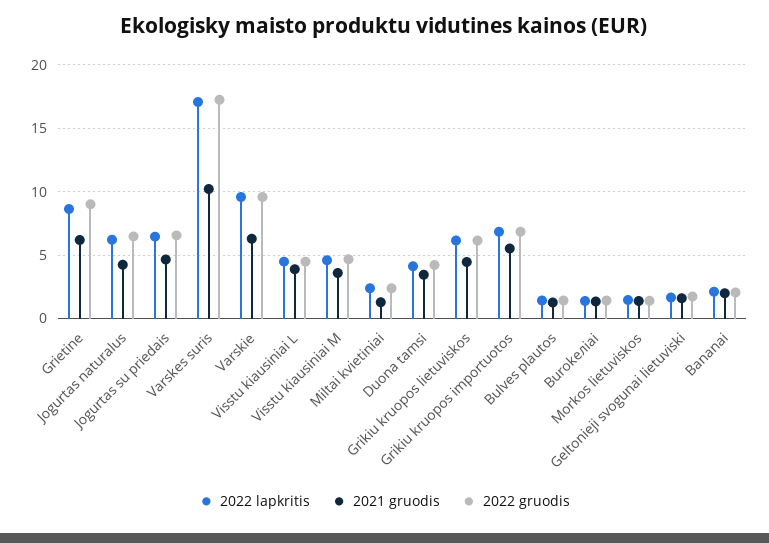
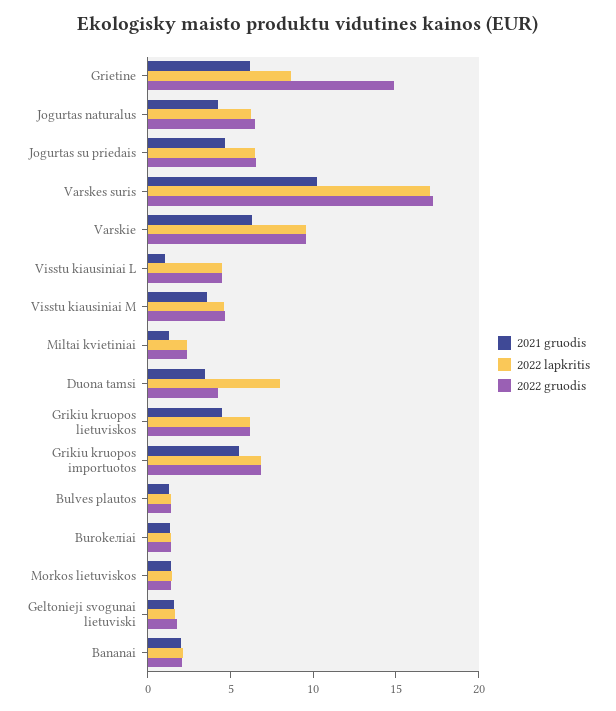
  {
    "2022 lapkritis": {
      "Grietine": 8.5,
      "Jogurtas naturalus": 6,
      "Jogurtas su priedais": 6.5,
      "Varskes suris": 17,
      "Varskie": 9.5,
      "Visstu kiausiniai L": 4.5,
      "Visstu kiausiniai M": 4.5,
      "Miltai kvietiniai": 2.5,
-     "Duona tamsi": 4,
+     "Duona tamsi": 8,
      "Grikiu kruopos lietuviskos": 6,
      "Grikiu kruopos importuotos": 7,
      "Bulves plautos": 1.5,
      "Burokелiai": 1.5,
      "Morkos lietuviskos": 1.5,
      "Geltonieji svogunai lietuviski": 1.5,
      "Bananai": 2
    },
    "2021 gruodis": {
      "Grietine": 6,
      "Jogurtas naturalus": 4,
      "Jogurtas su priedais": 4.5,
      "Varskes suris": 10,
      "Varskie": 6.5,
-     "Visstu kiausiniai L": 4,
+     "Visstu kiausiniai L": 1,
      "Visstu kiausiniai M": 3.5,
      "Miltai kvietiniai": 1.5,
      "Duona tamsi": 3.5,
      "Grikiu kruopos lietuviskos": 4.5,
      "Grikiu kruopos importuotos": 5.5,
      "Bulves plautos": 1.5,
      "Burokелiai": 1.5,
      "Morkos lietuviskos": 1.5,
      "Geltonieji svogunai lietuviski": 1.5,
      "Bananai": 2
    },
    "2022 gruodis": {
-     "Grietine": 9,
+     "Grietine": 15,
      "Jogurtas naturalus": 6.5,
      "Jogurtas su priedais": 6.5,
      "Varskes suris": 17.5,
      "Varskie": 9.5,
      "Visstu kiausiniai L": 4.5,
      "Visstu kiausiniai M": 4.5,
      "Miltai kvietiniai": 2.5,
      "Duona tamsi": 4,
      "Grikiu kruopos lietuviskos": 6,
      "Grikiu kruopos importuotos": 7,
      "Bulves plautos": 1.5,
      "Burokелiai": 1.5,
      "Morkos lietuviskos": 1.5,
      "Geltonieji svogunai lietuviski": 1.5,
      "Bananai": 2
    }
  }

